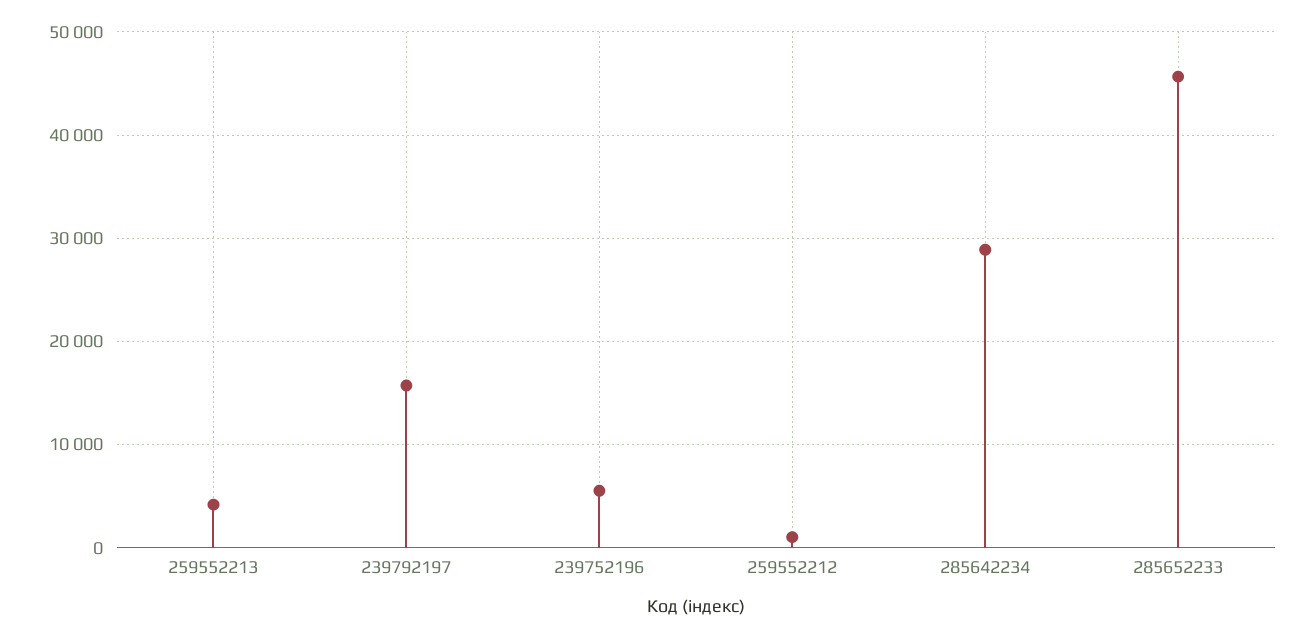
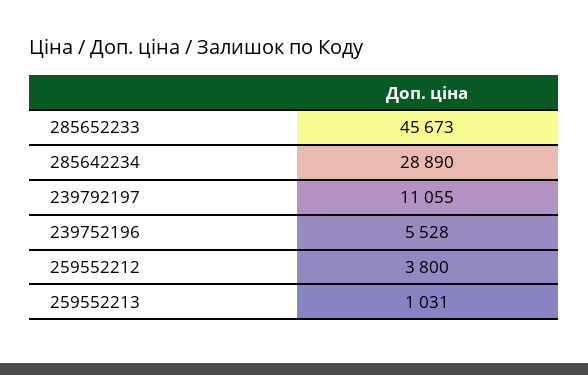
  {
-   "259552213": 4000,
+   "259552213": 1031,
-   "239792197": 16000,
+   "239792197": 11055,
    "239752196": 5528,
-   "259552212": 1000,
+   "259552212": 3800,
    "285642234": 28890,
    "285652233": 45673
  }

